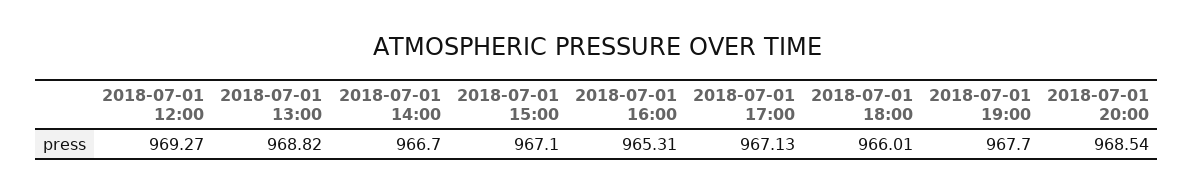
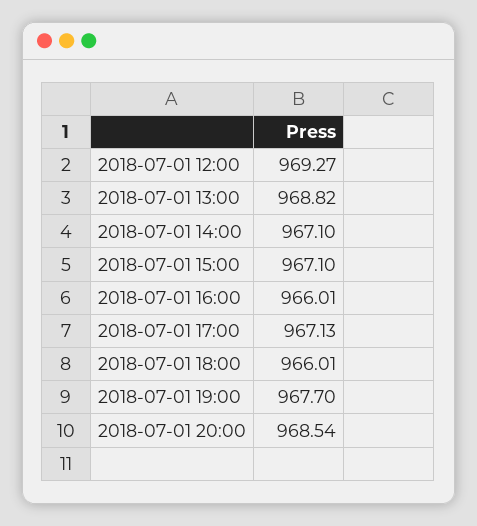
  {
    "2018-07-01 12:00": 969.27,
    "2018-07-01 13:00": 968.82,
-   "2018-07-01 14:00": 966.7,
+   "2018-07-01 14:00": 967.1,
    "2018-07-01 15:00": 967.1,
-   "2018-07-01 16:00": 965.31,
+   "2018-07-01 16:00": 966.01,
    "2018-07-01 17:00": 967.13,
    "2018-07-01 18:00": 966.01,
    "2018-07-01 19:00": 967.7,
    "2018-07-01 20:00": 968.54
  }

